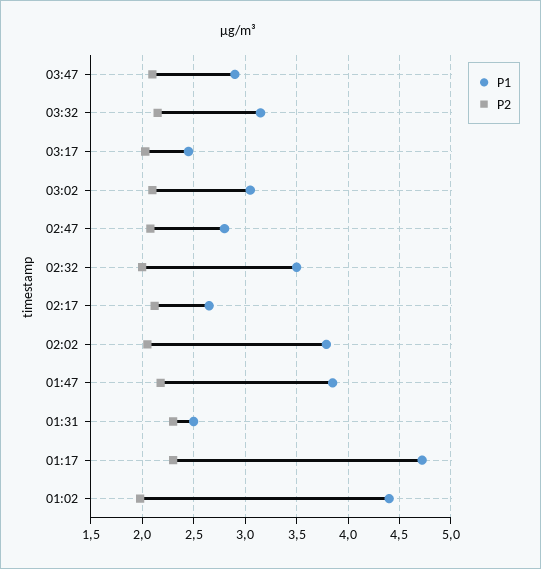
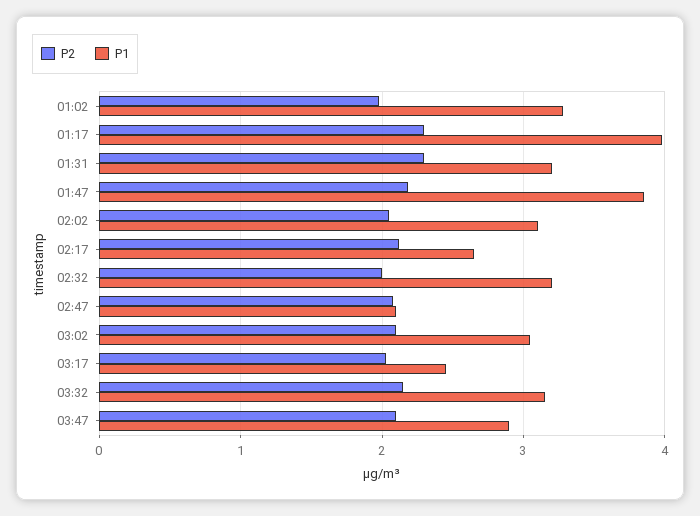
  {
    "P1": {
      "03:47": 2.9,
      "03:32": 3.2,
      "03:17": 2.5,
      "03:02": 3.1,
-     "02:47": 2.8,
+     "02:47": 2.1,
-     "02:32": 3.5,
+     "02:32": 3.2,
      "02:17": 2.7,
-     "02:02": 3.8,
+     "02:02": 3.1,
      "01:47": 3.9,
-     "01:31": 2.5,
+     "01:31": 3.2,
-     "01:17": 4.7,
+     "01:17": 4,
-     "01:02": 4.4
+     "01:02": 3.3
    },
    "P2": {
      "03:47": 2.1,
      "03:32": 2.2,
      "03:17": 2,
      "03:02": 2.1,
      "02:47": 2.1,
      "02:32": 2,
      "02:17": 2.1,
      "02:02": 2.1,
      "01:47": 2.2,
      "01:31": 2.3,
      "01:17": 2.3,
      "01:02": 2
    }
  }

